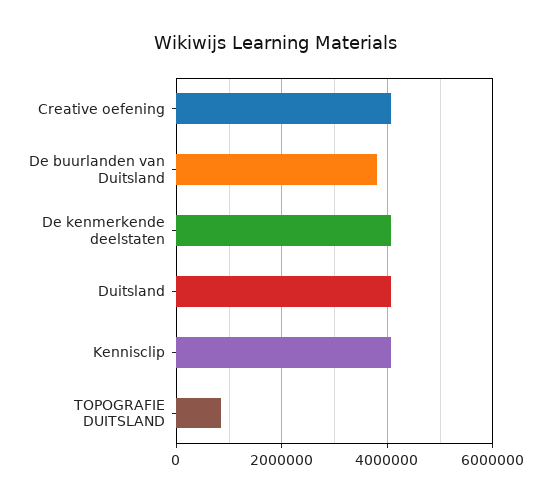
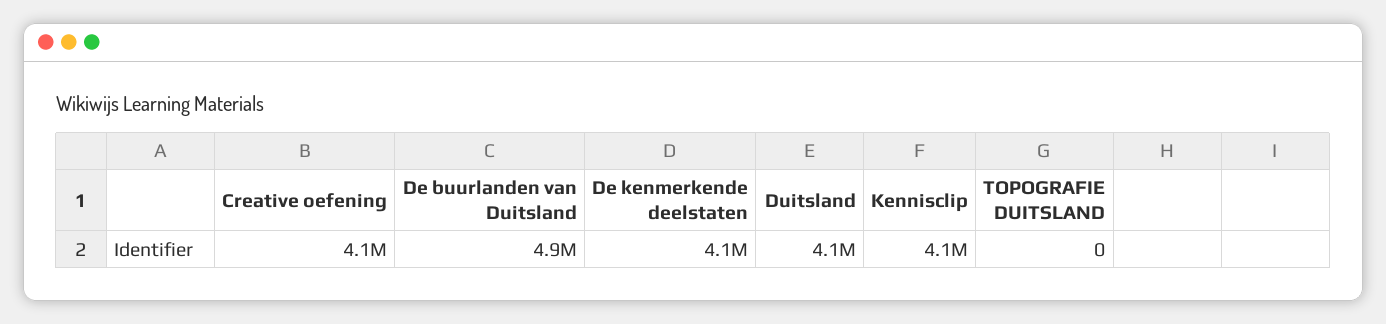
  {
    "Creative oefening": 4100000,
-   "De buurlanden van Duitsland": 3800000,
+   "De buurlanden van Duitsland": 4900000,
    "De kenmerkende deelstaten": 4100000,
    "Duitsland": 4100000,
    "Kennisclip": 4100000,
-   "TOPOGRAFIE DUITSLAND": 800000
+   "TOPOGRAFIE DUITSLAND": 0
  }

